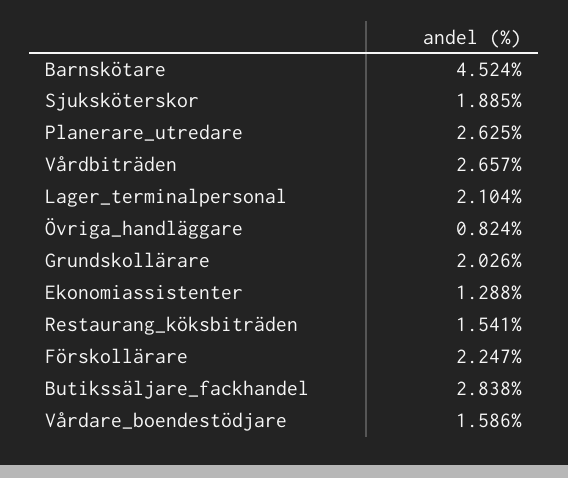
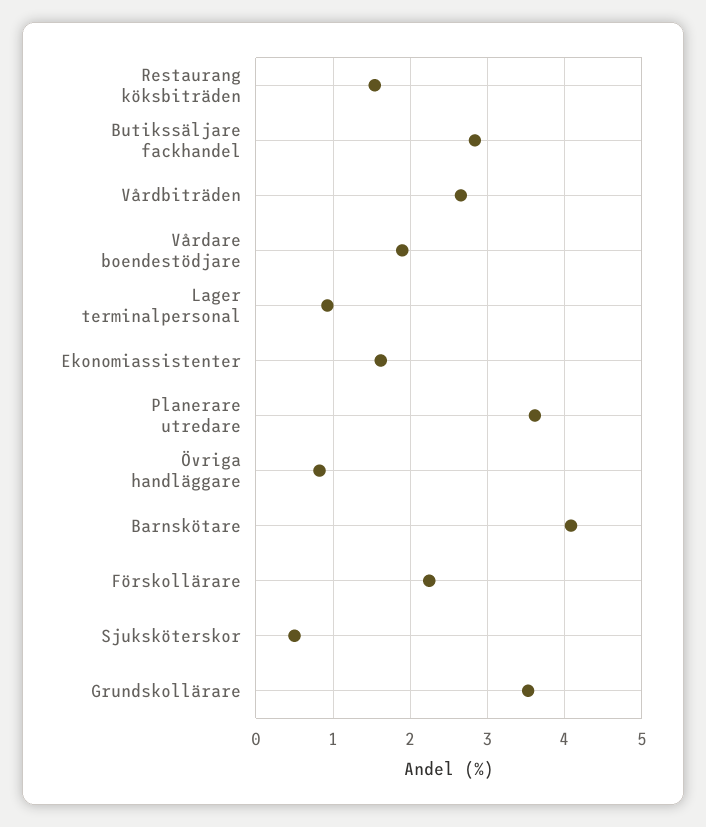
  {
-   "Barnskötare": 4.524,
+   "Barnskötare": 4.1,
-   "Sjuksköterskor": 1.885,
+   "Sjuksköterskor": 0.5,
-   "Planerare_utredare": 2.625,
+   "Planerare_utredare": 3.6,
    "Vårdbiträden": 2.657,
-   "Lager_terminalpersonal": 2.104,
+   "Lager_terminalpersonal": 0.9,
    "Övriga_handläggare": 0.824,
-   "Grundskollärare": 2.026,
+   "Grundskollärare": 3.5,
-   "Ekonomiassistenter": 1.288,
+   "Ekonomiassistenter": 1.6,
    "Restaurang_köksbiträden": 1.541,
    "Förskollärare": 2.247,
    "Butikssäljare_fackhandel": 2.838,
-   "Vårdare_boendestödjare": 1.586
+   "Vårdare_boendestödjare": 1.9
  }

